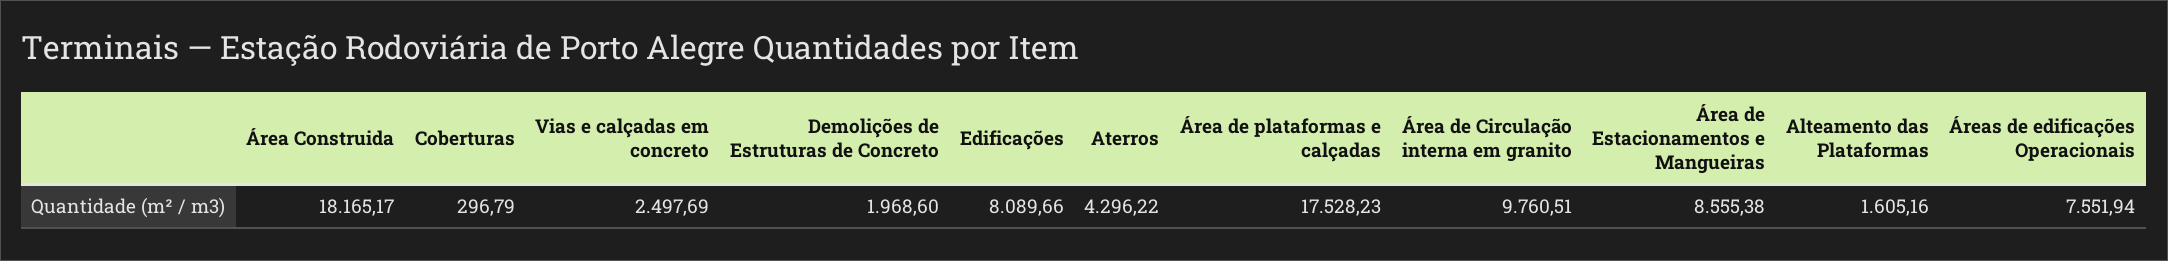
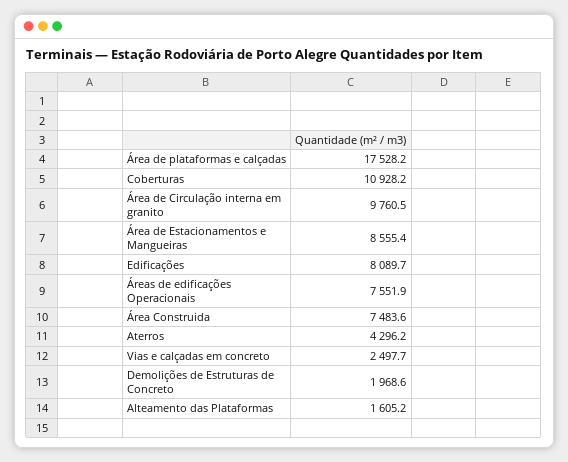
  {
-   "Área Construida": 18165.17,
+   "Área Construida": 7483.6,
-   "Coberturas": 296.79,
+   "Coberturas": 10928.2,
    "Vias e calçadas em concreto": 2497.69,
    "Demolições de Estruturas de Concreto": 1968.6,
    "Edificações": 8089.66,
    "Aterros": 4296.22,
    "Área de plataformas e calçadas": 17528.23,
    "Área de Circulação interna em granito": 9760.51,
    "Área de Estacionamentos e Mangueiras": 8555.38,
    "Alteamento das Plataformas": 1605.16,
    "Áreas de edificações Operacionais": 7551.94
  }

